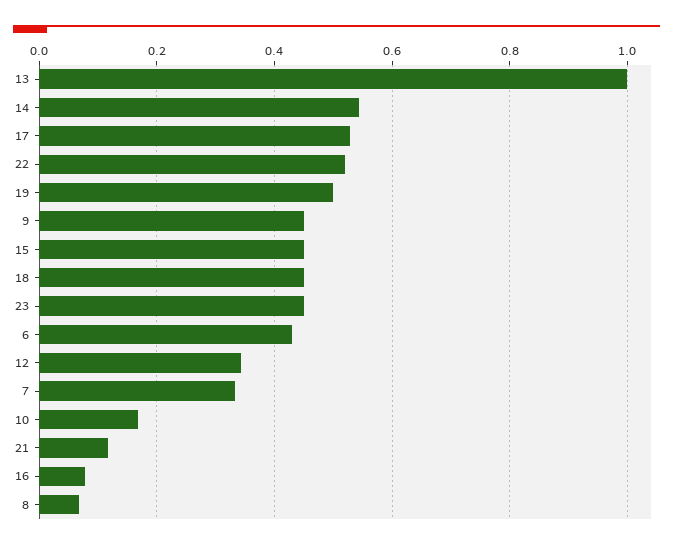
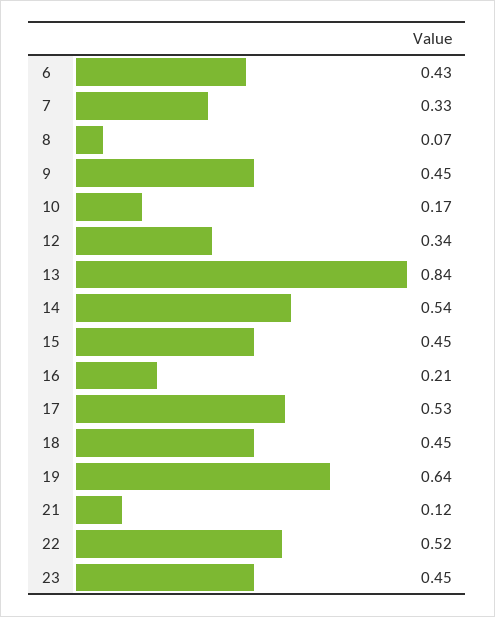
  {
-   "13": 1,
+   "13": 0.84,
    "14": 0.54,
    "17": 0.53,
    "22": 0.52,
-   "19": 0.5,
+   "19": 0.64,
    "9": 0.45,
    "15": 0.45,
    "18": 0.45,
    "23": 0.45,
    "6": 0.43,
    "12": 0.34,
    "7": 0.33,
    "10": 0.17,
    "21": 0.12,
-   "16": 0.08,
+   "16": 0.21,
    "8": 0.07
  }

